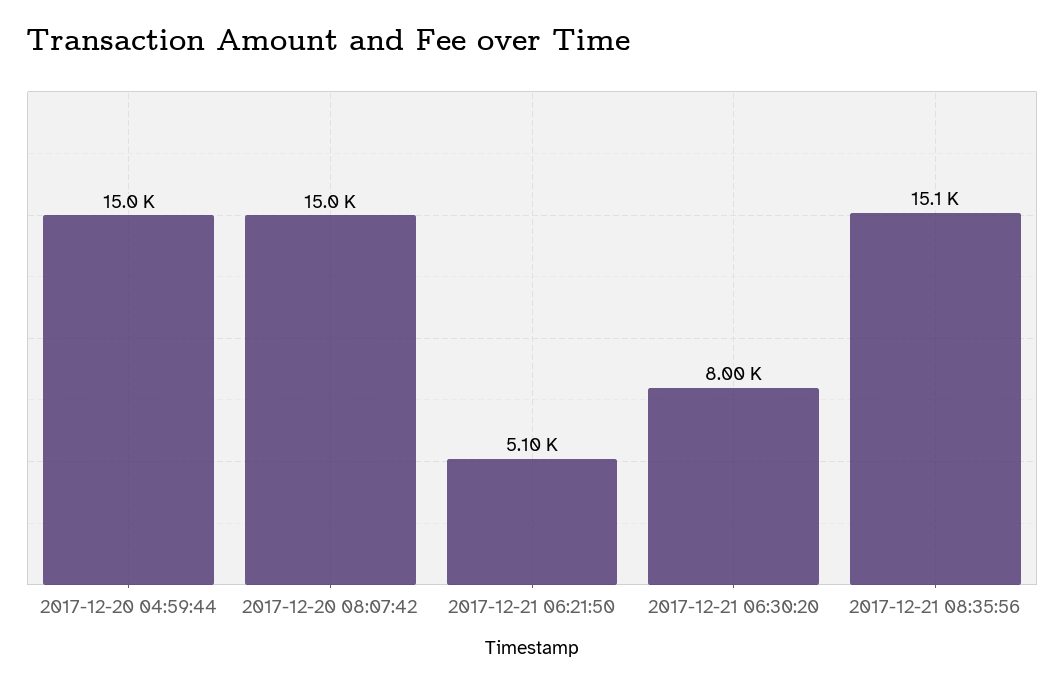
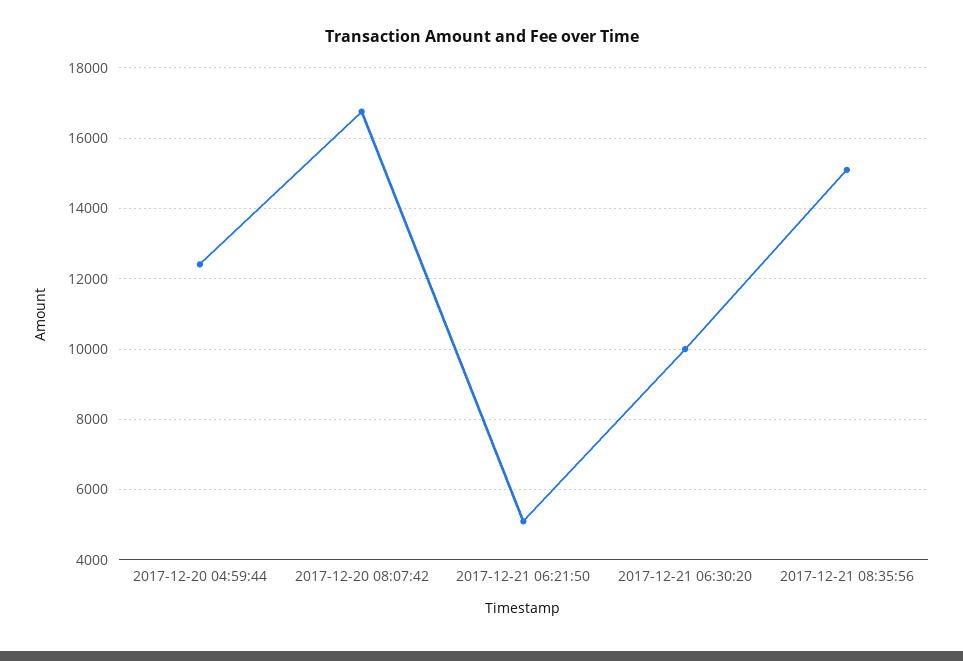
  {
-   "2017-12-20 04:59:44": 15000,
+   "2017-12-20 04:59:44": 12400,
-   "2017-12-20 08:07:42": 15000,
+   "2017-12-20 08:07:42": 16800,
    "2017-12-21 06:21:50": 5100,
-   "2017-12-21 06:30:20": 8000,
+   "2017-12-21 06:30:20": 10000,
    "2017-12-21 08:35:56": 15100
  }

